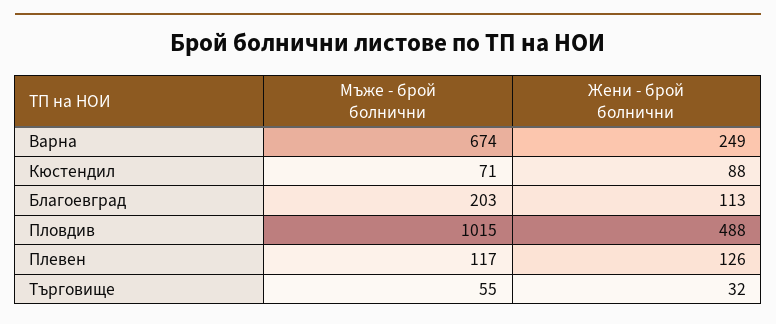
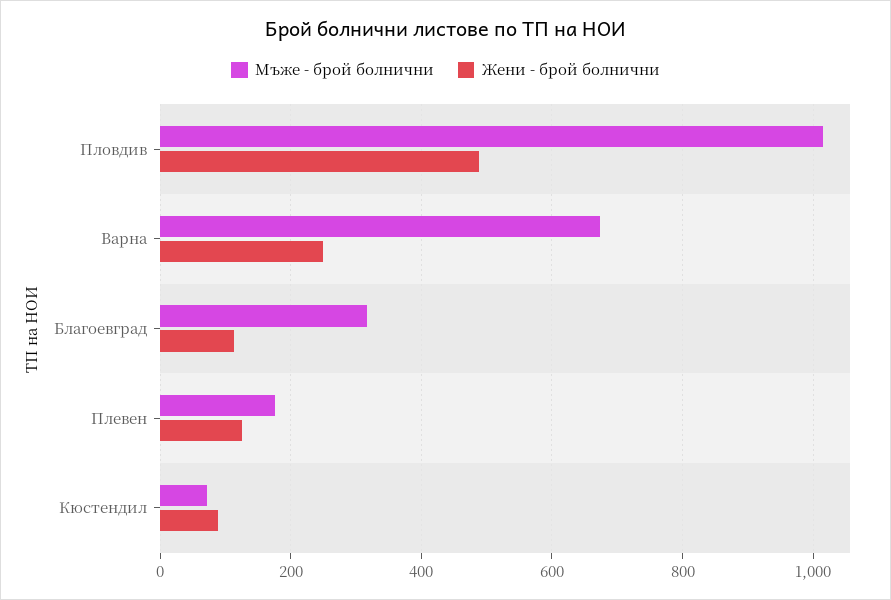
  {
    "Мъже - брой болнични": {
      "Варна": 674,
      "Кюстендил": 71,
-     "Благоевград": 203,
+     "Благоевград": 320,
      "Пловдив": 1015,
-     "Плевен": 117,
+     "Плевен": 180
-     "Търговище": 55
    },
    "Жени - брой болнични": {
      "Варна": 249,
      "Кюстендил": 88,
      "Благоевград": 113,
      "Пловдив": 488,
-     "Плевен": 126,
+     "Плевен": 126
-     "Търговище": 32
    }
  }

